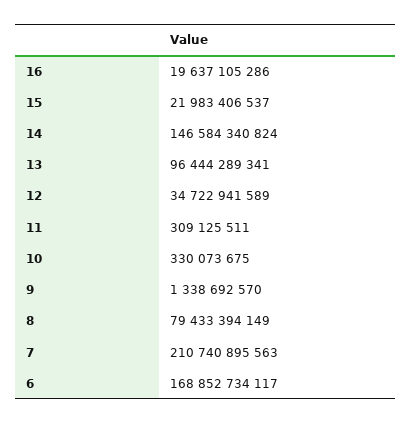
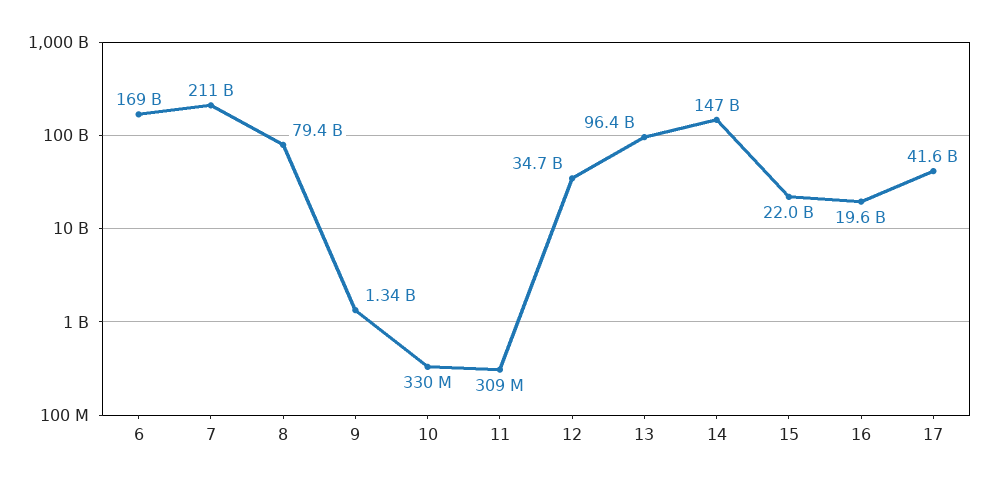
  {
    "16": 19637105286,
    "15": 21983406537,
    "14": 146584340824,
    "13": 96444289341,
    "12": 34722941589,
    "11": 309125511,
    "10": 330073675,
    "9": 1338692570,
    "8": 79433394149,
    "7": 210740895563,
-   "6": 168852734117
+   "6": 168852734117,
+   "17": 41600000000
  }

